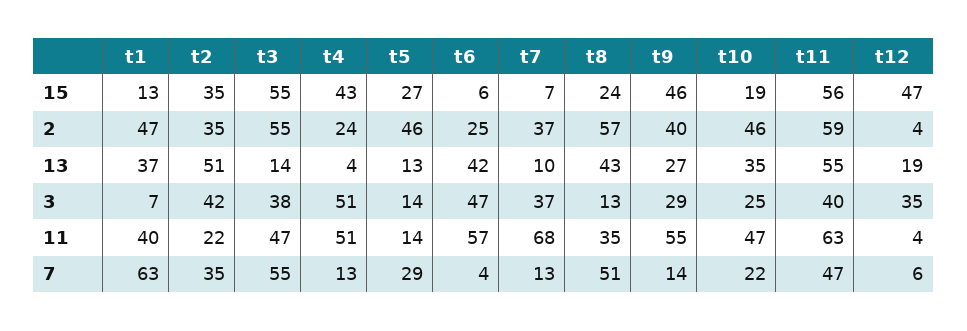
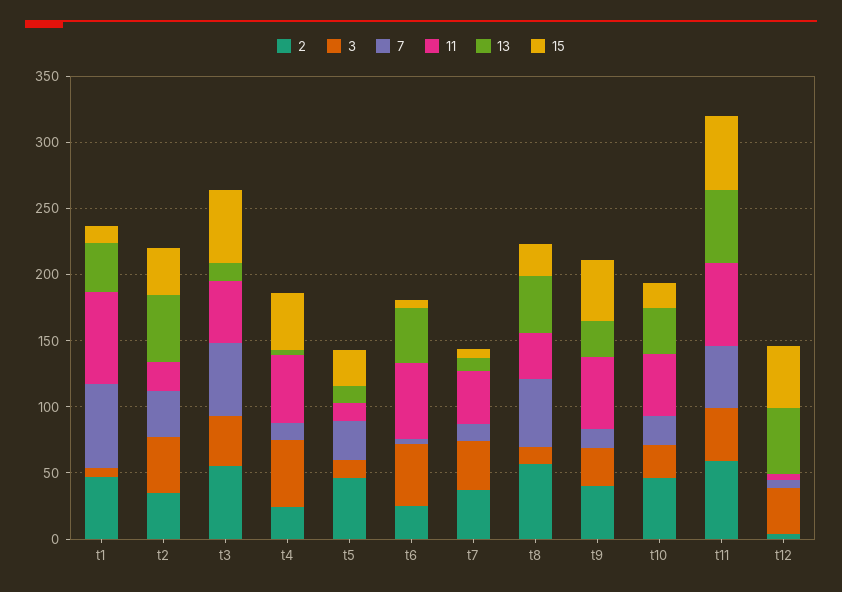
  {
    "15": {
      "t1": 13,
      "t2": 35,
      "t3": 55,
      "t4": 43,
      "t5": 27,
      "t6": 6,
      "t7": 7,
      "t8": 24,
      "t9": 46,
      "t10": 19,
      "t11": 56,
      "t12": 47
    },
    "2": {
      "t1": 47,
      "t2": 35,
      "t3": 55,
      "t4": 24,
      "t5": 46,
      "t6": 25,
      "t7": 37,
      "t8": 57,
      "t9": 40,
      "t10": 46,
      "t11": 59,
      "t12": 4
    },
    "13": {
      "t1": 37,
      "t2": 51,
      "t3": 14,
      "t4": 4,
      "t5": 13,
      "t6": 42,
      "t7": 10,
      "t8": 43,
      "t9": 27,
      "t10": 35,
      "t11": 55,
-     "t12": 19
+     "t12": 50
    },
    "3": {
      "t1": 7,
      "t2": 42,
      "t3": 38,
      "t4": 51,
      "t5": 14,
      "t6": 47,
      "t7": 37,
      "t8": 13,
      "t9": 29,
      "t10": 25,
      "t11": 40,
      "t12": 35
    },
    "11": {
-     "t1": 40,
+     "t1": 70,
      "t2": 22,
      "t3": 47,
      "t4": 51,
      "t5": 14,
      "t6": 57,
-     "t7": 68,
+     "t7": 40,
      "t8": 35,
      "t9": 55,
      "t10": 47,
      "t11": 63,
      "t12": 4
    },
    "7": {
      "t1": 63,
      "t2": 35,
      "t3": 55,
      "t4": 13,
      "t5": 29,
      "t6": 4,
      "t7": 13,
      "t8": 51,
      "t9": 14,
      "t10": 22,
      "t11": 47,
      "t12": 6
    }
  }

